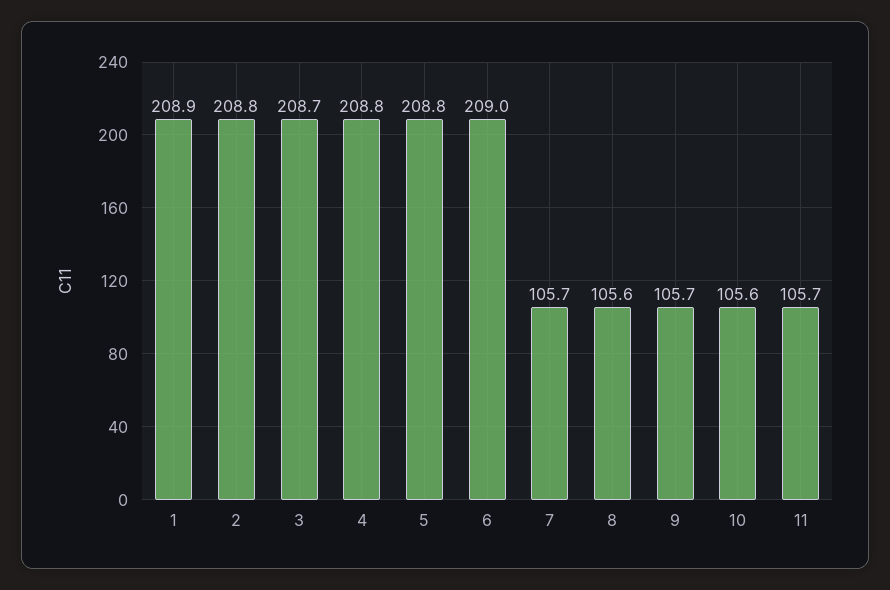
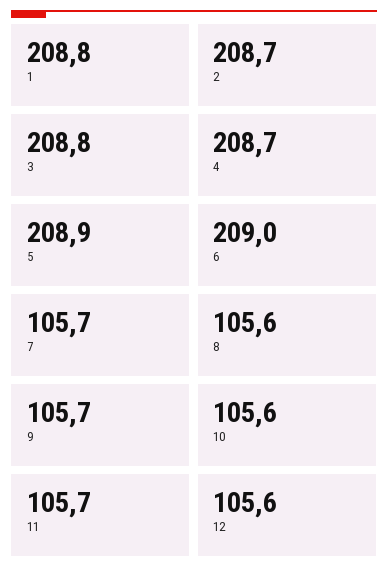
  {
-   "1": 208.9,
+   "1": 208.8,
-   "2": 208.8,
+   "2": 208.7,
-   "3": 208.7,
+   "3": 208.8,
-   "4": 208.8,
+   "4": 208.7,
-   "5": 208.8,
+   "5": 208.9,
    "6": 209,
    "7": 105.7,
    "8": 105.6,
    "9": 105.7,
    "10": 105.6,
-   "11": 105.7
+   "11": 105.7,
+   "12": 105.6
  }

